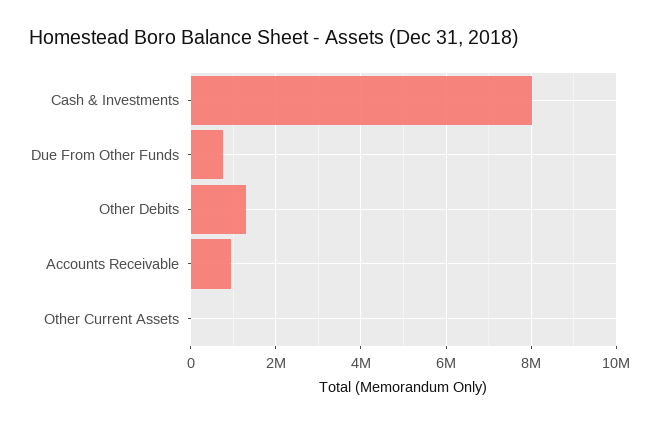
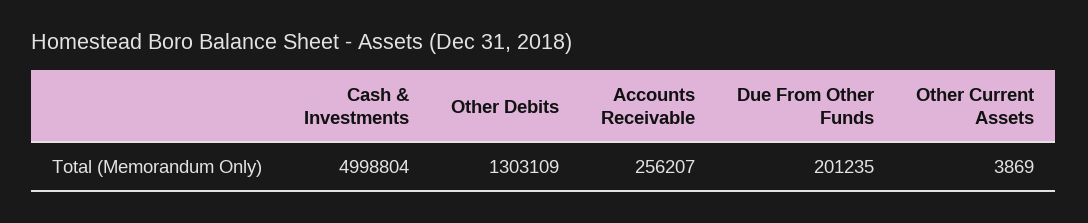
  {
-   "Cash & Investments": 8000000,
+   "Cash & Investments": 4998804,
-   "Due From Other Funds": 800000,
+   "Due From Other Funds": 201235,
    "Other Debits": 1303109,
-   "Accounts Receivable": 1000000,
+   "Accounts Receivable": 256207,
    "Other Current Assets": 3869
  }

